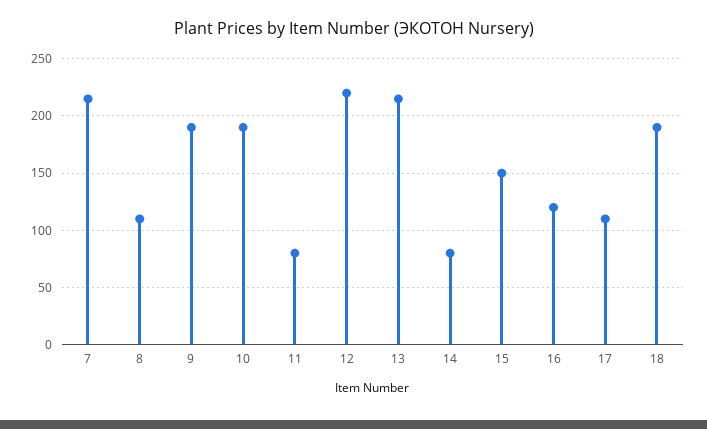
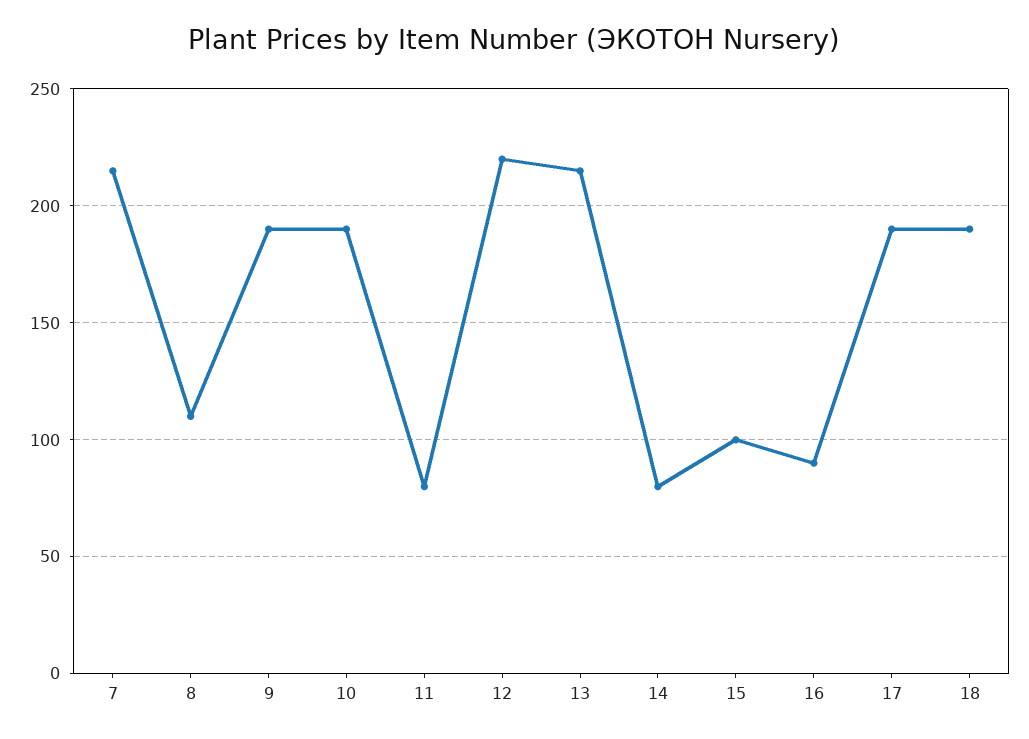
  {
    "7": 215,
    "8": 110,
    "9": 190,
    "10": 190,
    "11": 80,
    "12": 220,
    "13": 215,
    "14": 80,
-   "15": 150,
+   "15": 100,
-   "16": 120,
+   "16": 90,
-   "17": 110,
+   "17": 190,
    "18": 190
  }

